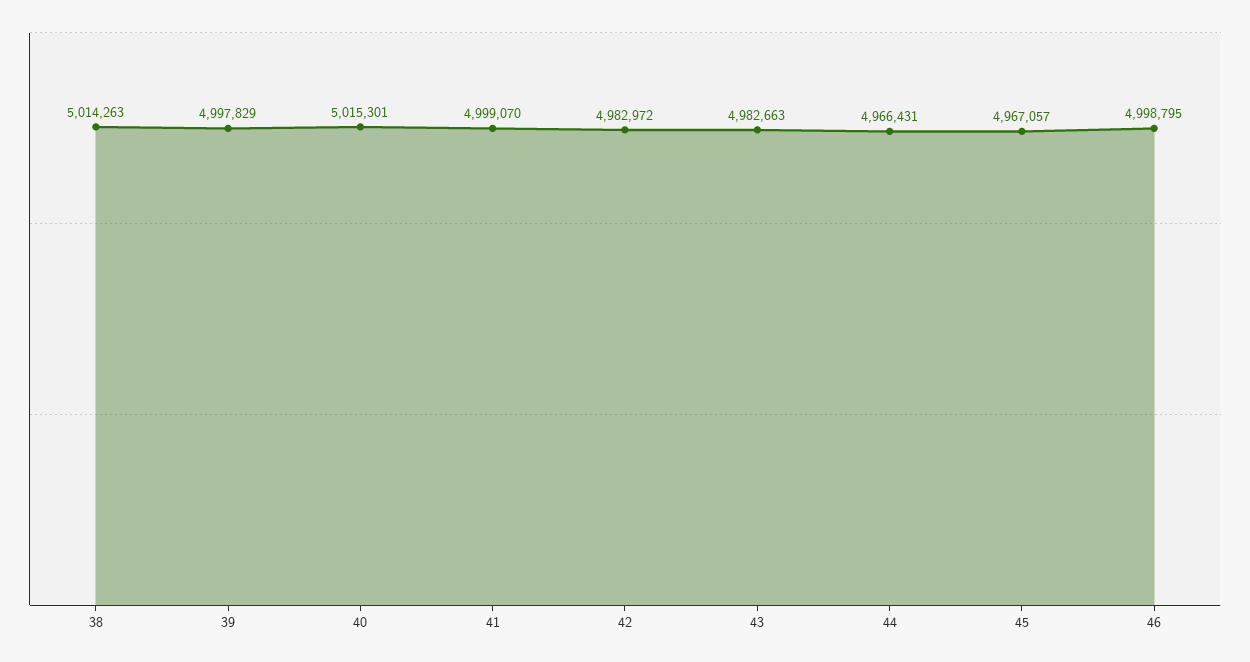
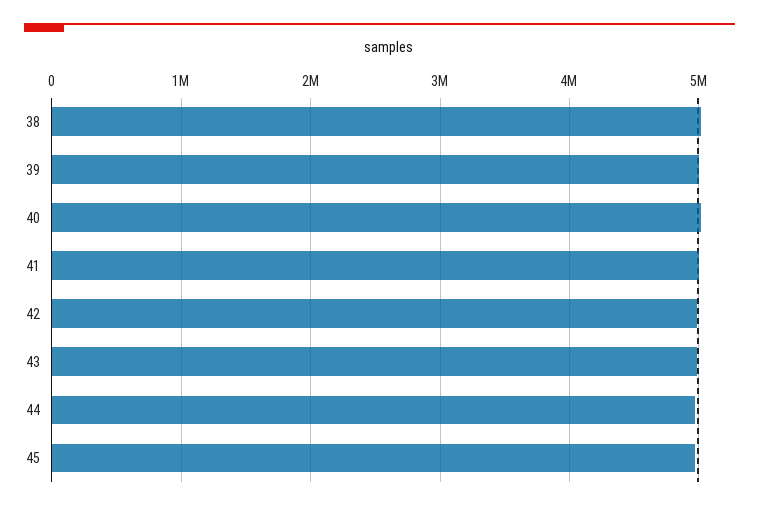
  {
    "38": 5014263,
    "39": 4997829,
    "40": 5015301,
    "41": 4999070,
    "42": 4982972,
    "43": 4982663,
    "44": 4966431,
-   "45": 4967057,
+   "45": 4967057
-   "46": 4998795
  }

